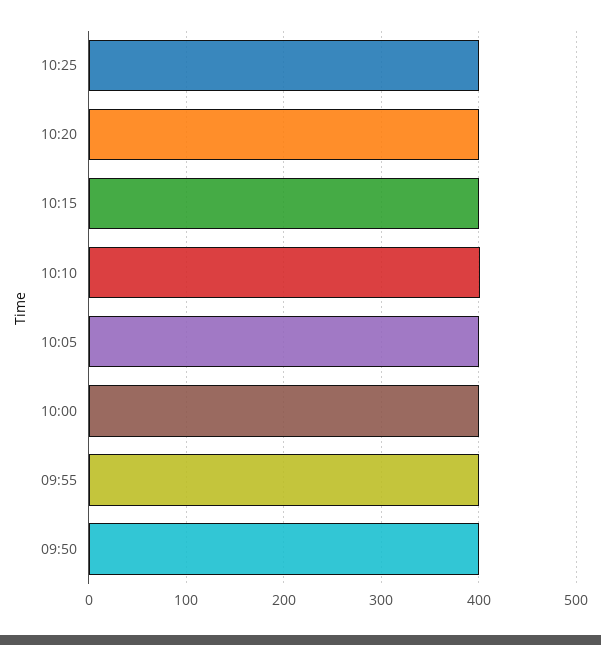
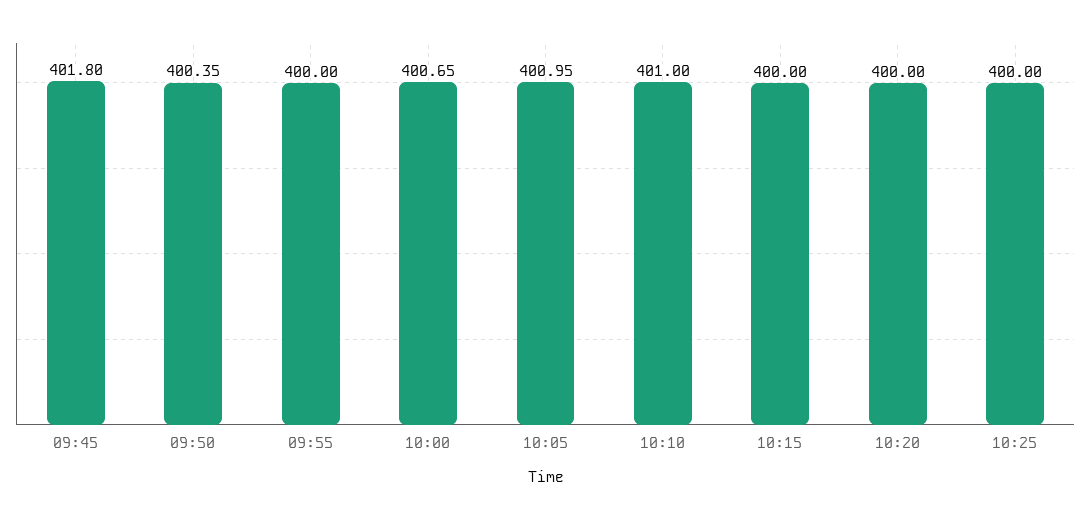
  {
    "10:25": 400,
    "10:20": 400,
    "10:15": 400,
    "10:10": 401,
    "10:05": 400.95,
    "10:00": 400.65,
    "09:55": 400,
-   "09:50": 400.35
+   "09:50": 400.35,
+   "09:45": 401.8
  }

